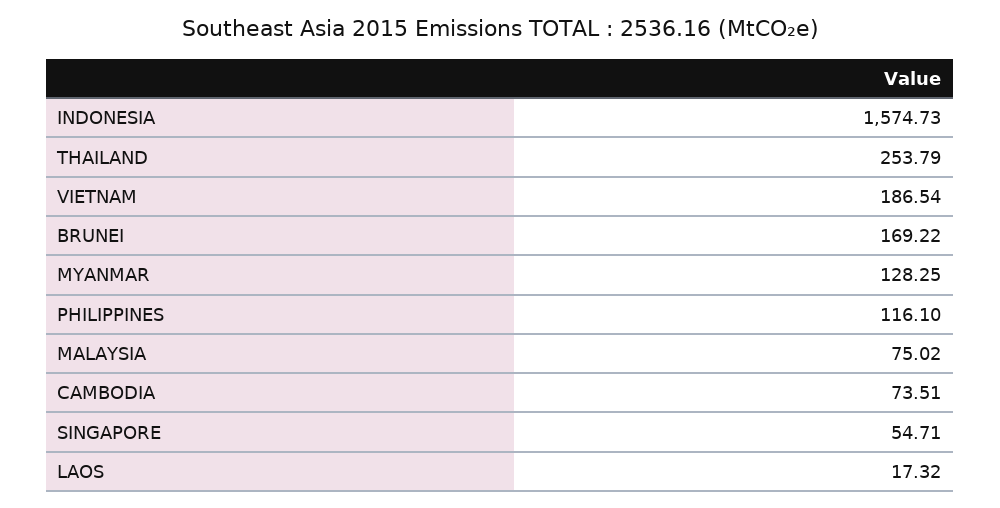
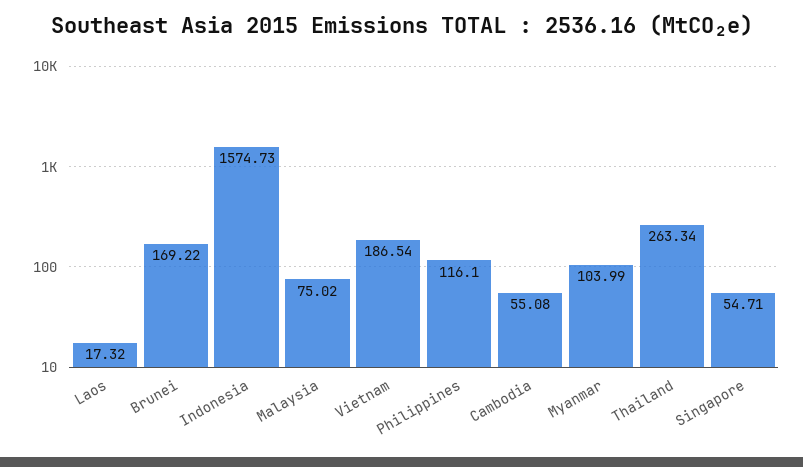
  {
    "INDONESIA": 1574.73,
-   "THAILAND": 253.79,
+   "THAILAND": 263.34,
    "VIETNAM": 186.54,
    "BRUNEI": 169.22,
-   "MYANMAR": 128.25,
+   "MYANMAR": 103.99,
    "PHILIPPINES": 116.1,
    "MALAYSIA": 75.02,
-   "CAMBODIA": 73.51,
+   "CAMBODIA": 55.08,
    "SINGAPORE": 54.71,
    "LAOS": 17.32
  }

